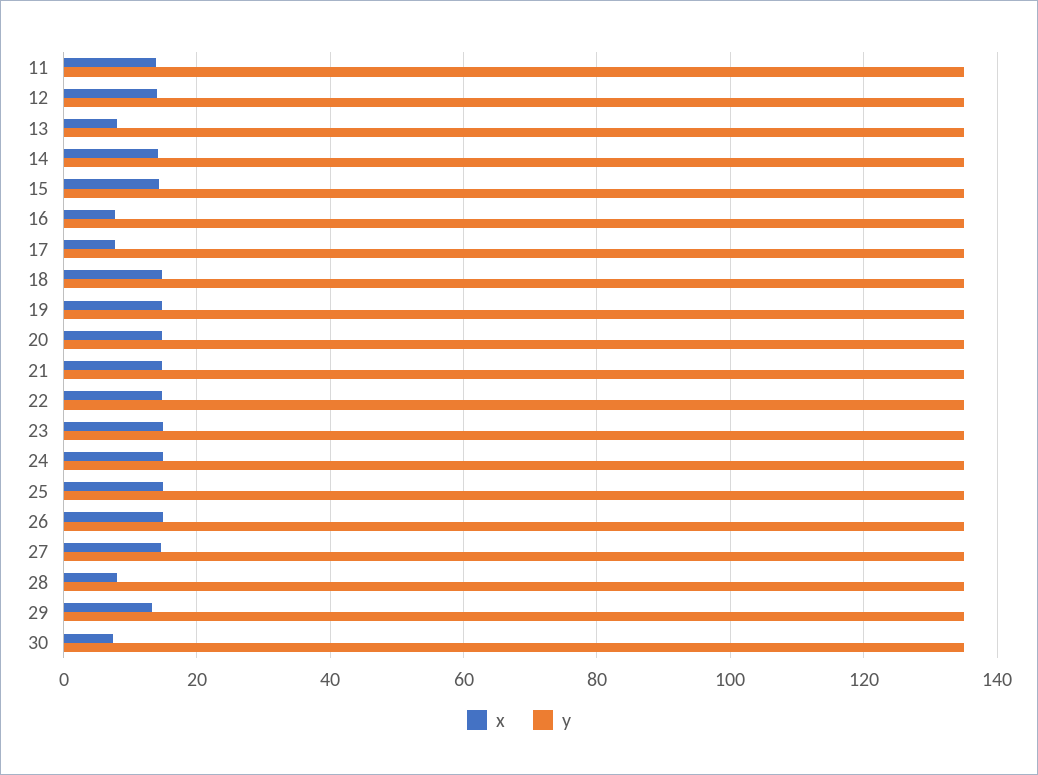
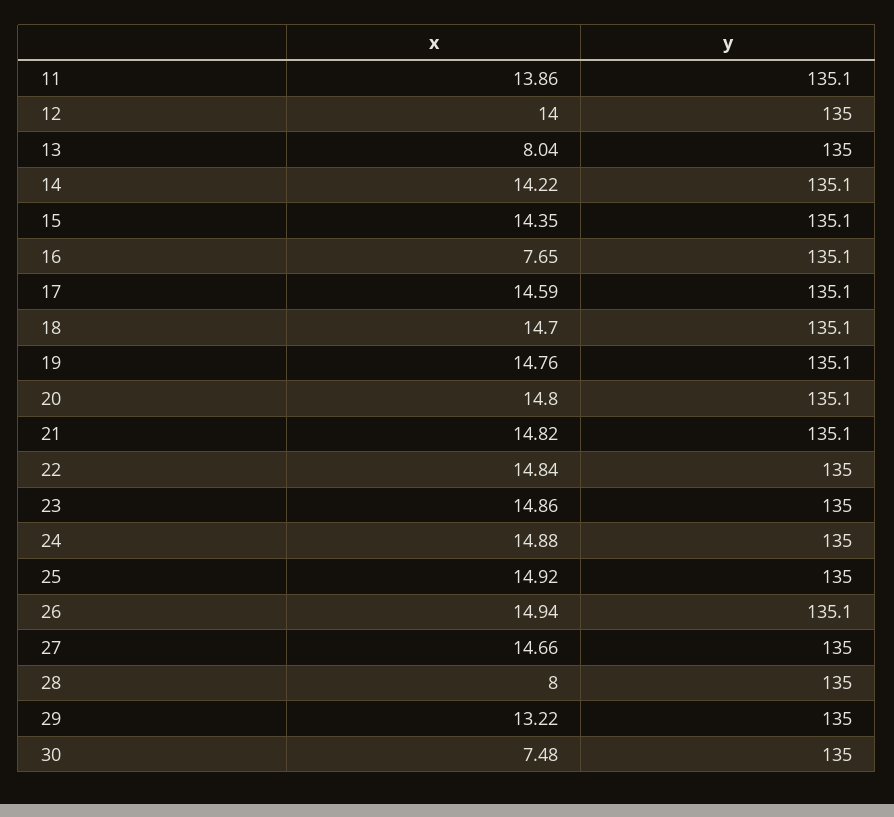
  {
    "x": {
      "11": 13.86,
      "12": 14,
      "13": 8.04,
      "14": 14.22,
      "15": 14.35,
      "16": 7.65,
-     "17": 8,
+     "17": 14.59,
      "18": 14.7,
      "19": 14.76,
      "20": 14.8,
      "21": 14.82,
      "22": 14.84,
      "23": 14.86,
      "24": 14.88,
      "25": 14.92,
      "26": 14.94,
      "27": 14.66,
      "28": 8,
      "29": 13.22,
      "30": 7.48
    },
    "y": {
      "11": 135.1,
      "12": 135,
      "13": 135,
      "14": 135.1,
      "15": 135.1,
      "16": 135.1,
      "17": 135.1,
      "18": 135.1,
      "19": 135.1,
      "20": 135.1,
      "21": 135.1,
      "22": 135,
      "23": 135,
      "24": 135,
      "25": 135,
      "26": 135.1,
      "27": 135,
      "28": 135,
      "29": 135,
      "30": 135
    }
  }

